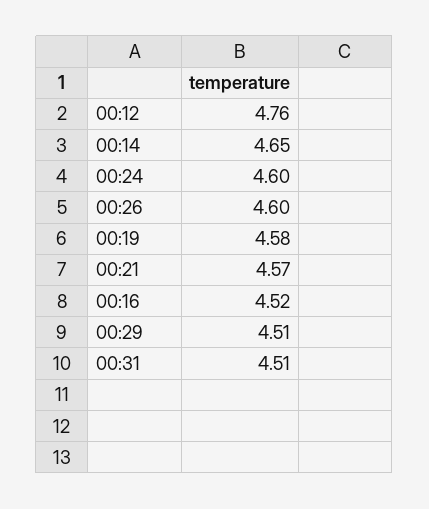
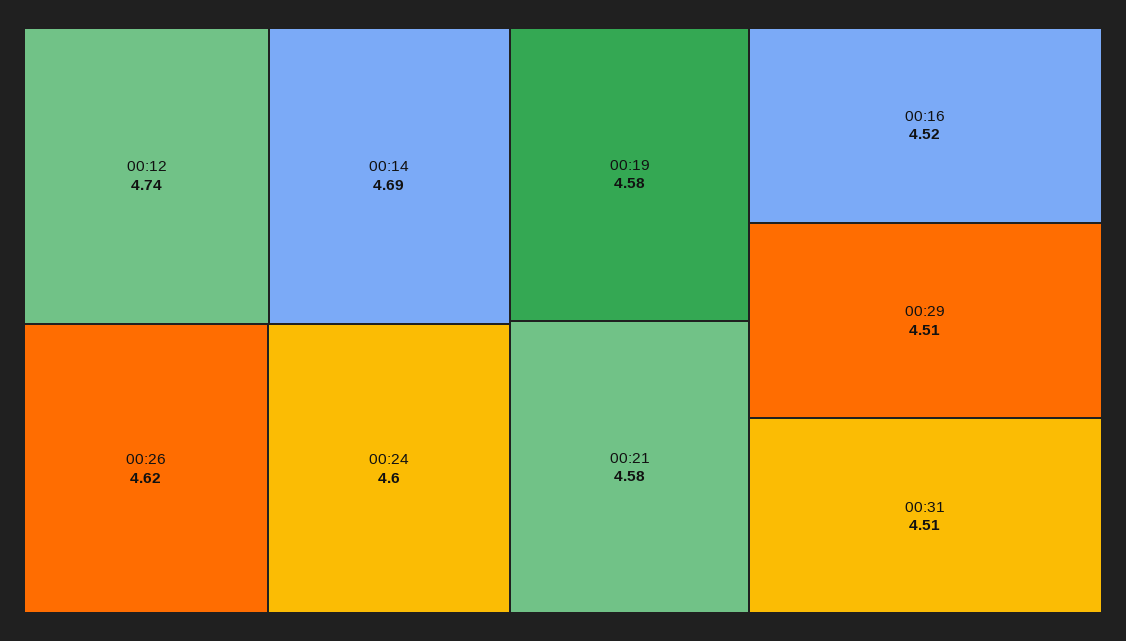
  {
-   "00:12": 4.76,
+   "00:12": 4.74,
-   "00:14": 4.65,
+   "00:14": 4.69,
    "00:24": 4.6,
-   "00:26": 4.6,
+   "00:26": 4.62,
    "00:19": 4.58,
-   "00:21": 4.57,
+   "00:21": 4.58,
    "00:16": 4.52,
    "00:29": 4.51,
    "00:31": 4.51
  }

